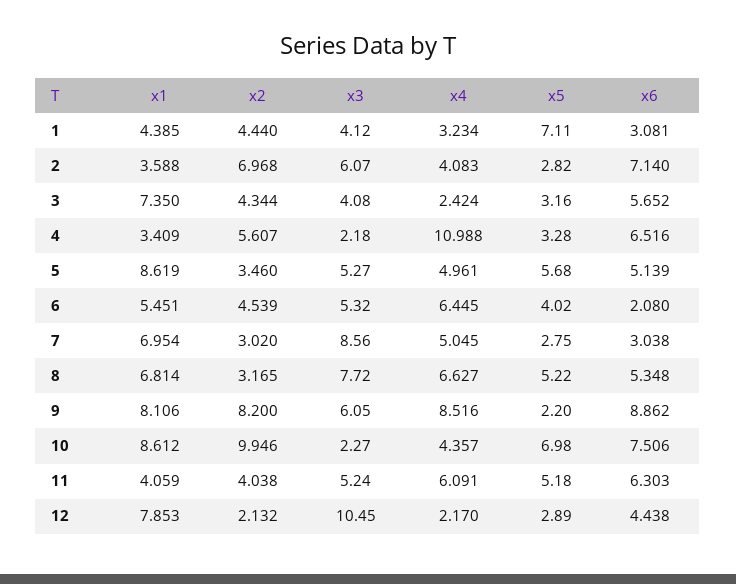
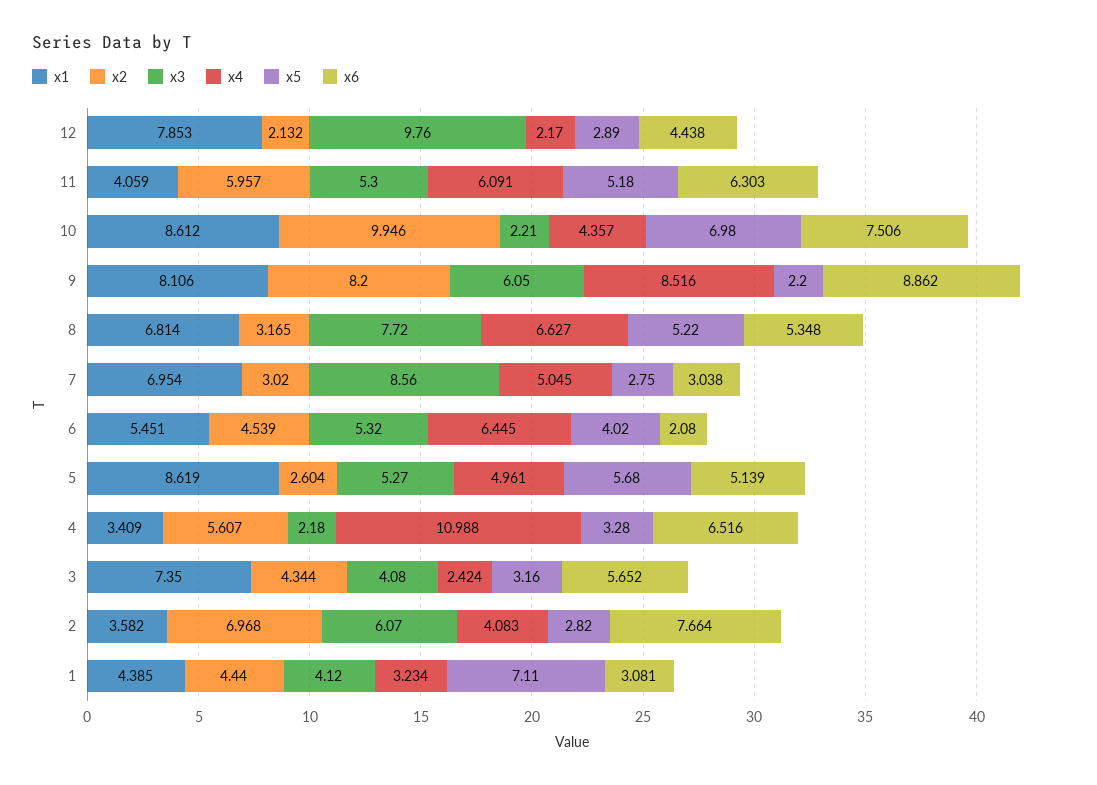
  {
    "x1": {
      "1": 4.385,
-     "2": 3.588,
+     "2": 3.582,
      "3": 7.35,
      "4": 3.409,
      "5": 8.619,
      "6": 5.451,
      "7": 6.954,
      "8": 6.814,
      "9": 8.106,
      "10": 8.612,
      "11": 4.059,
      "12": 7.853
    },
    "x2": {
      "1": 4.44,
      "2": 6.968,
      "3": 4.344,
      "4": 5.607,
-     "5": 3.46,
+     "5": 2.604,
      "6": 4.539,
      "7": 3.02,
      "8": 3.165,
      "9": 8.2,
      "10": 9.946,
-     "11": 4.038,
+     "11": 5.957,
      "12": 2.132
    },
    "x3": {
      "1": 4.12,
      "2": 6.07,
      "3": 4.08,
      "4": 2.18,
      "5": 5.27,
      "6": 5.32,
      "7": 8.56,
      "8": 7.72,
      "9": 6.05,
-     "10": 2.27,
+     "10": 2.21,
-     "11": 5.24,
+     "11": 5.3,
-     "12": 10.45
+     "12": 9.76
    },
    "x4": {
      "1": 3.234,
      "2": 4.083,
      "3": 2.424,
      "4": 10.988,
      "5": 4.961,
      "6": 6.445,
      "7": 5.045,
      "8": 6.627,
      "9": 8.516,
      "10": 4.357,
      "11": 6.091,
      "12": 2.17
    },
    "x5": {
      "1": 7.11,
      "2": 2.82,
      "3": 3.16,
      "4": 3.28,
      "5": 5.68,
      "6": 4.02,
      "7": 2.75,
      "8": 5.22,
      "9": 2.2,
      "10": 6.98,
      "11": 5.18,
      "12": 2.89
    },
    "x6": {
      "1": 3.081,
-     "2": 7.14,
+     "2": 7.664,
      "3": 5.652,
      "4": 6.516,
      "5": 5.139,
      "6": 2.08,
      "7": 3.038,
      "8": 5.348,
      "9": 8.862,
      "10": 7.506,
      "11": 6.303,
      "12": 4.438
    }
  }

